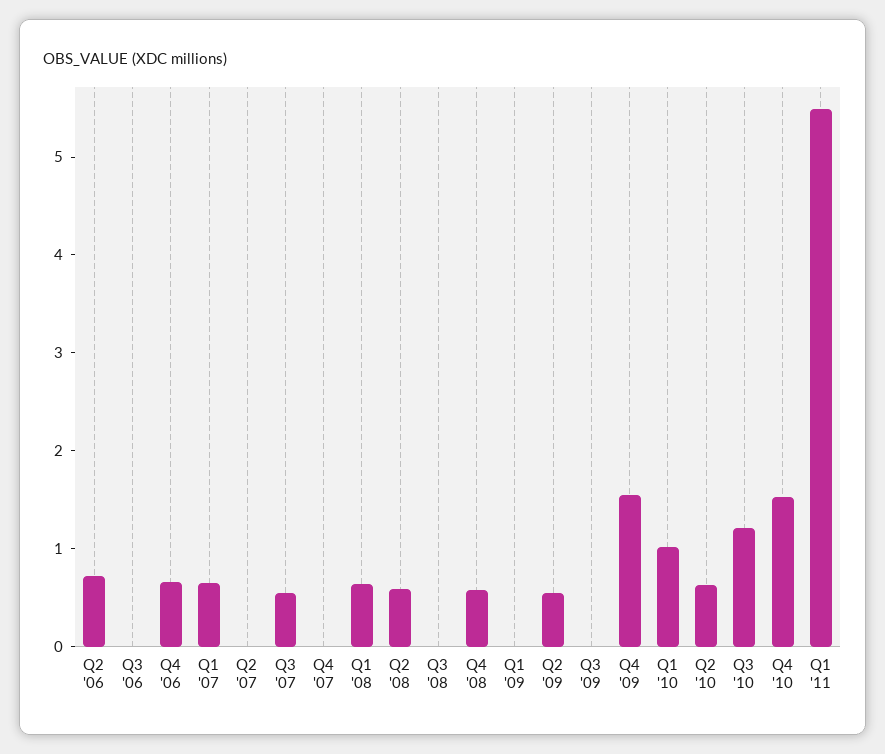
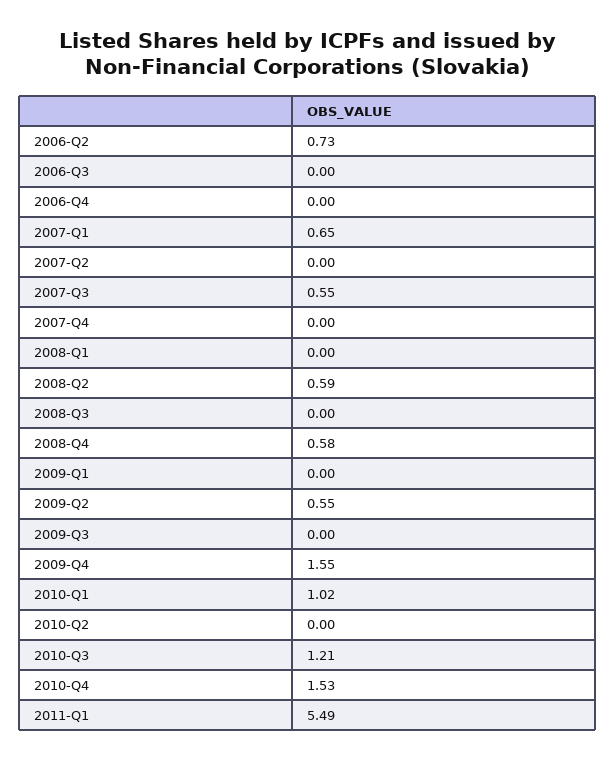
  {
    "Q2 '06": 0.73,
    "Q3 '06": 0,
-   "Q4 '06": 0.6,
+   "Q4 '06": 0,
    "Q1 '07": 0.65,
    "Q2 '07": 0,
    "Q3 '07": 0.55,
    "Q4 '07": 0,
-   "Q1 '08": 0.6,
+   "Q1 '08": 0,
    "Q2 '08": 0.59,
    "Q3 '08": 0,
    "Q4 '08": 0.58,
    "Q1 '09": 0,
    "Q2 '09": 0.55,
    "Q3 '09": 0,
    "Q4 '09": 1.55,
    "Q1 '10": 1.02,
-   "Q2 '10": 0.6,
+   "Q2 '10": 0,
    "Q3 '10": 1.21,
    "Q4 '10": 1.53,
    "Q1 '11": 5.49
  }

